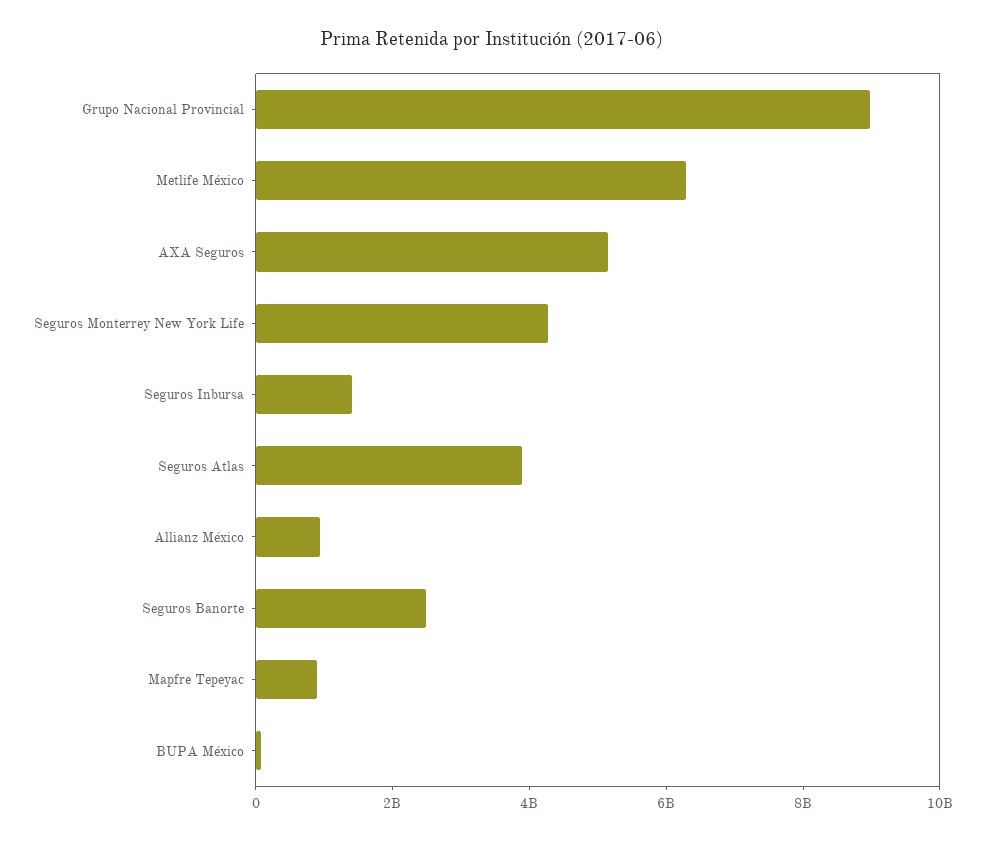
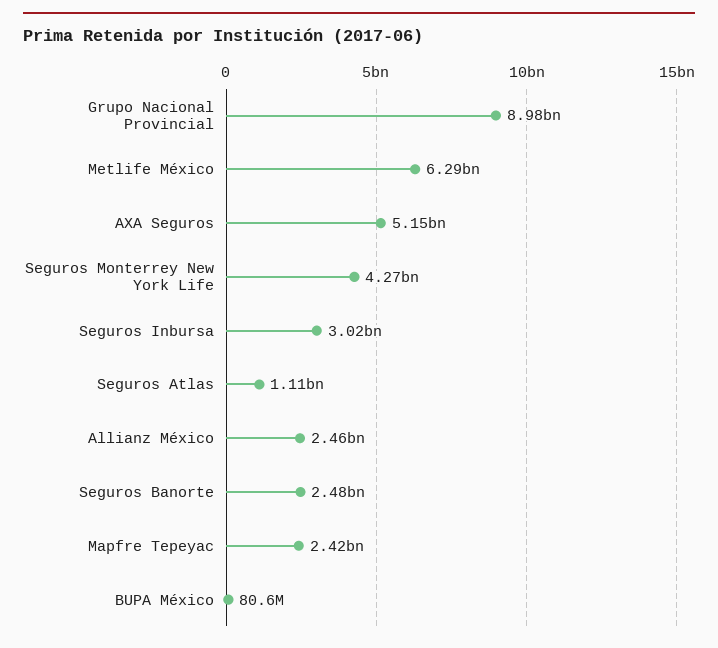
  {
    "Grupo Nacional Provincial": 8980000000,
    "Metlife México": 6290000000,
    "AXA Seguros": 5150000000,
    "Seguros Monterrey New York Life": 4270000000,
-   "Seguros Inbursa": 1500000000,
+   "Seguros Inbursa": 3020000000,
-   "Seguros Atlas": 4000000000,
+   "Seguros Atlas": 1110000000,
-   "Allianz México": 1000000000,
+   "Allianz México": 2460000000,
    "Seguros Banorte": 2480000000,
-   "Mapfre Tepeyac": 1000000000,
+   "Mapfre Tepeyac": 2420000000,
    "BUPA México": 80600000
  }

